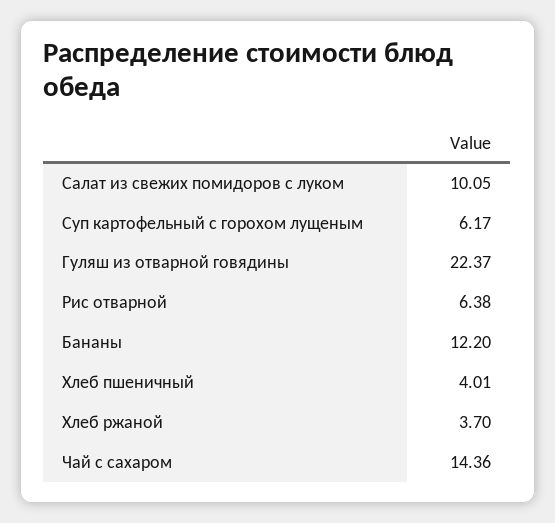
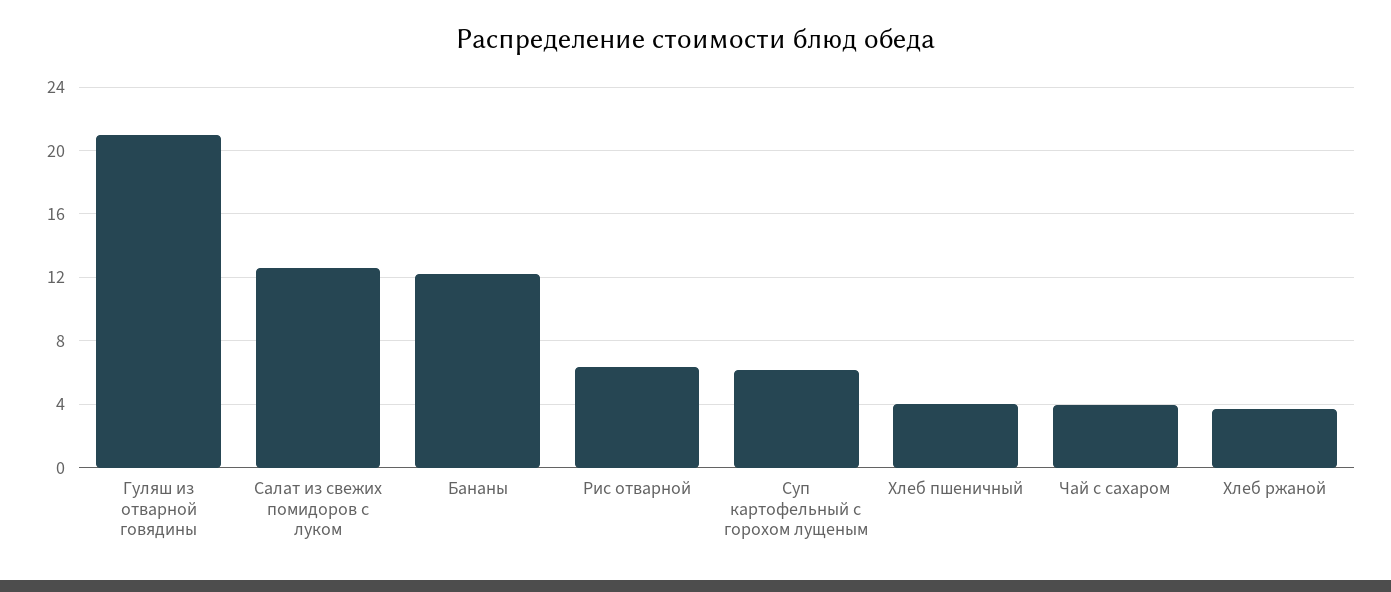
  {
-   "Салат из свежих помидоров с луком": 10.05,
+   "Салат из свежих помидоров с луком": 12.5,
    "Суп картофельный с горохом лущеным": 6.17,
-   "Гуляш из отварной говядины": 22.37,
+   "Гуляш из отварной говядины": 21,
    "Рис отварной": 6.38,
    "Бананы": 12.2,
    "Хлеб пшеничный": 4.01,
    "Хлеб ржаной": 3.7,
-   "Чай с сахаром": 14.36
+   "Чай с сахаром": 4
  }

